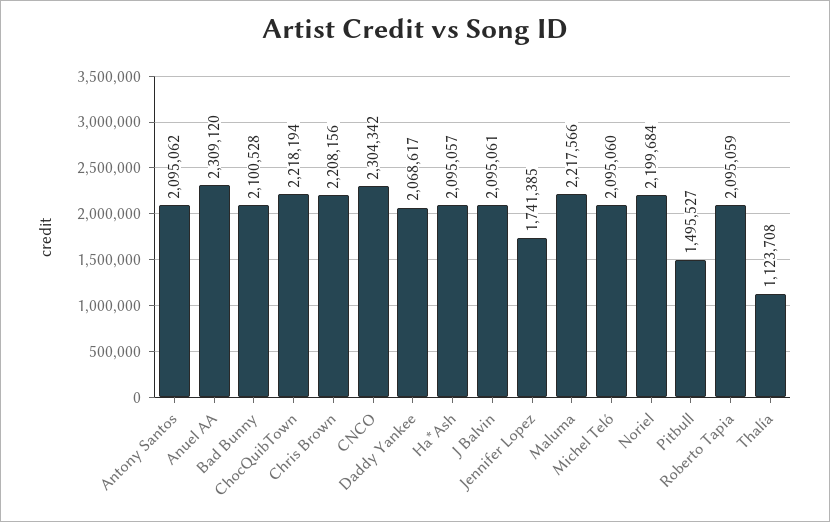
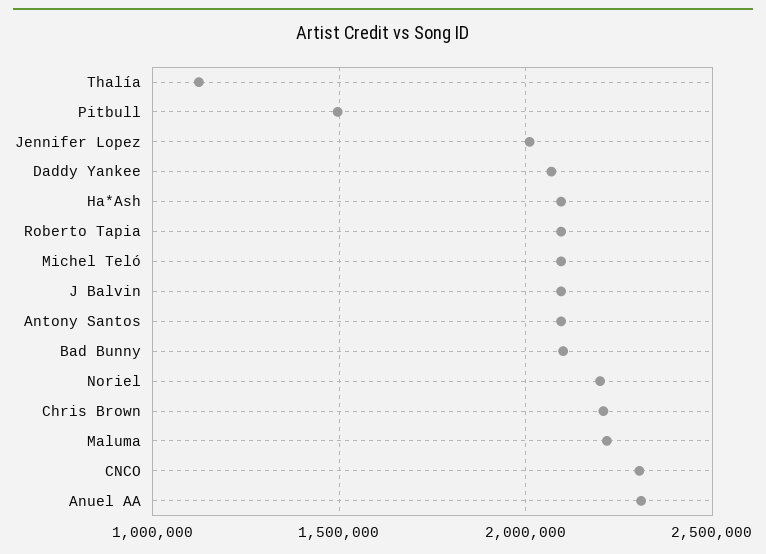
  {
    "Antony Santos": 2095062,
    "Anuel AA": 2309120,
    "Bad Bunny": 2100528,
-   "ChocQuibTown": 2218194,
    "Chris Brown": 2208156,
    "CNCO": 2304342,
    "Daddy Yankee": 2068617,
    "Ha*Ash": 2095057,
    "J Balvin": 2095061,
-   "Jennifer Lopez": 1741385,
+   "Jennifer Lopez": 2000000,
    "Maluma": 2217566,
    "Michel Teló": 2095060,
    "Noriel": 2199684,
    "Pitbull": 1495527,
    "Roberto Tapia": 2095059,
    "Thalía": 1123708
  }

